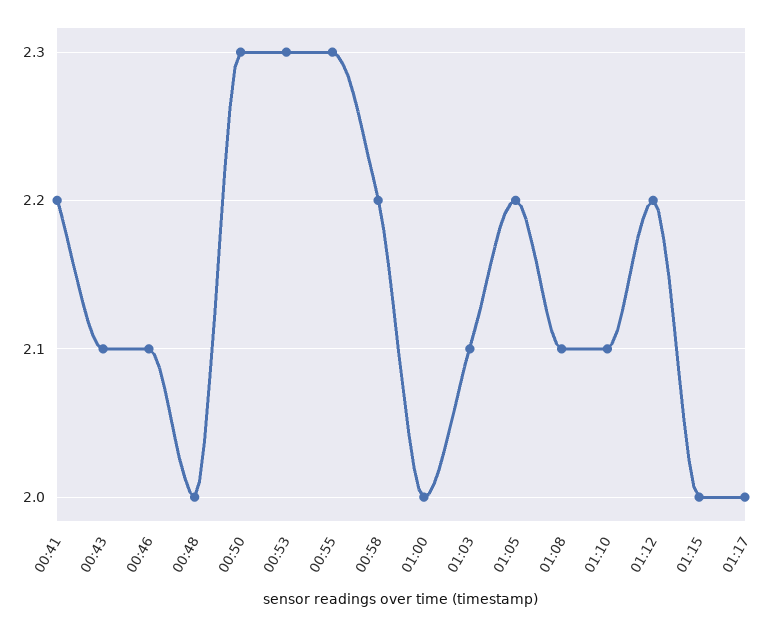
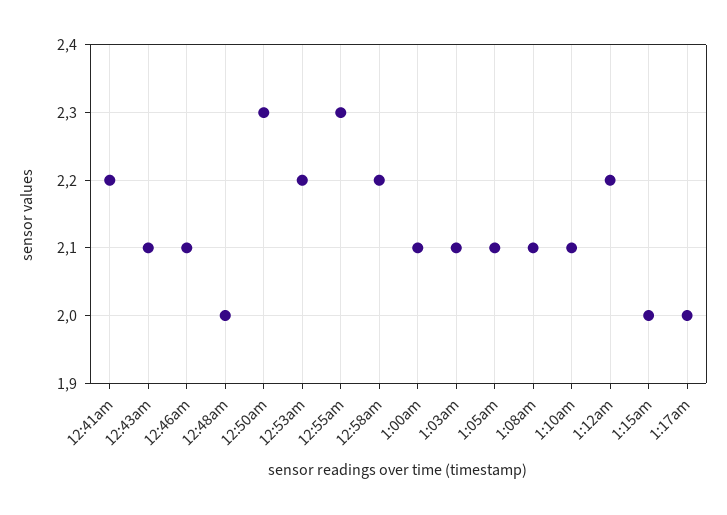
  {
    "00:41": 2.2,
    "00:43": 2.1,
    "00:46": 2.1,
    "00:48": 2,
    "00:50": 2.3,
-   "00:53": 2.3,
+   "00:53": 2.2,
    "00:55": 2.3,
    "00:58": 2.2,
-   "01:00": 2,
+   "01:00": 2.1,
    "01:03": 2.1,
-   "01:05": 2.2,
+   "01:05": 2.1,
    "01:08": 2.1,
    "01:10": 2.1,
    "01:12": 2.2,
    "01:15": 2,
    "01:17": 2
  }

